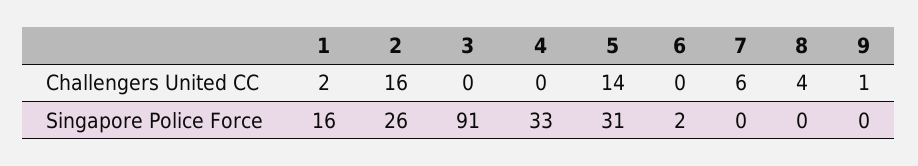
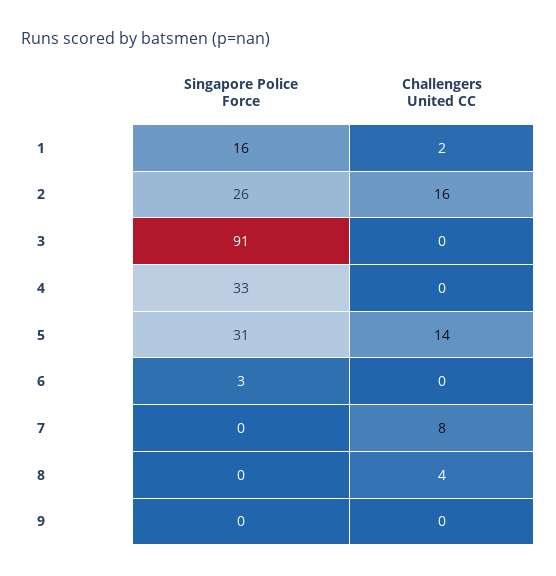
  {
    "1": {
      "Challengers United CC": 2,
      "Singapore Police Force": 16
    },
    "2": {
      "Challengers United CC": 16,
      "Singapore Police Force": 26
    },
    "3": {
      "Challengers United CC": 0,
      "Singapore Police Force": 91
    },
    "4": {
      "Challengers United CC": 0,
      "Singapore Police Force": 33
    },
    "5": {
      "Challengers United CC": 14,
      "Singapore Police Force": 31
    },
    "6": {
      "Challengers United CC": 0,
-     "Singapore Police Force": 2
+     "Singapore Police Force": 3
    },
    "7": {
-     "Challengers United CC": 6,
+     "Challengers United CC": 8,
      "Singapore Police Force": 0
    },
    "8": {
      "Challengers United CC": 4,
      "Singapore Police Force": 0
    },
    "9": {
-     "Challengers United CC": 1,
+     "Challengers United CC": 0,
      "Singapore Police Force": 0
    }
  }

